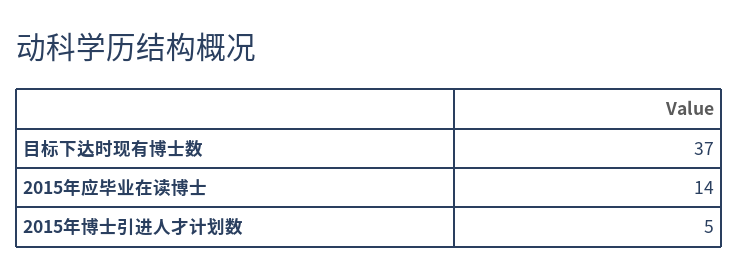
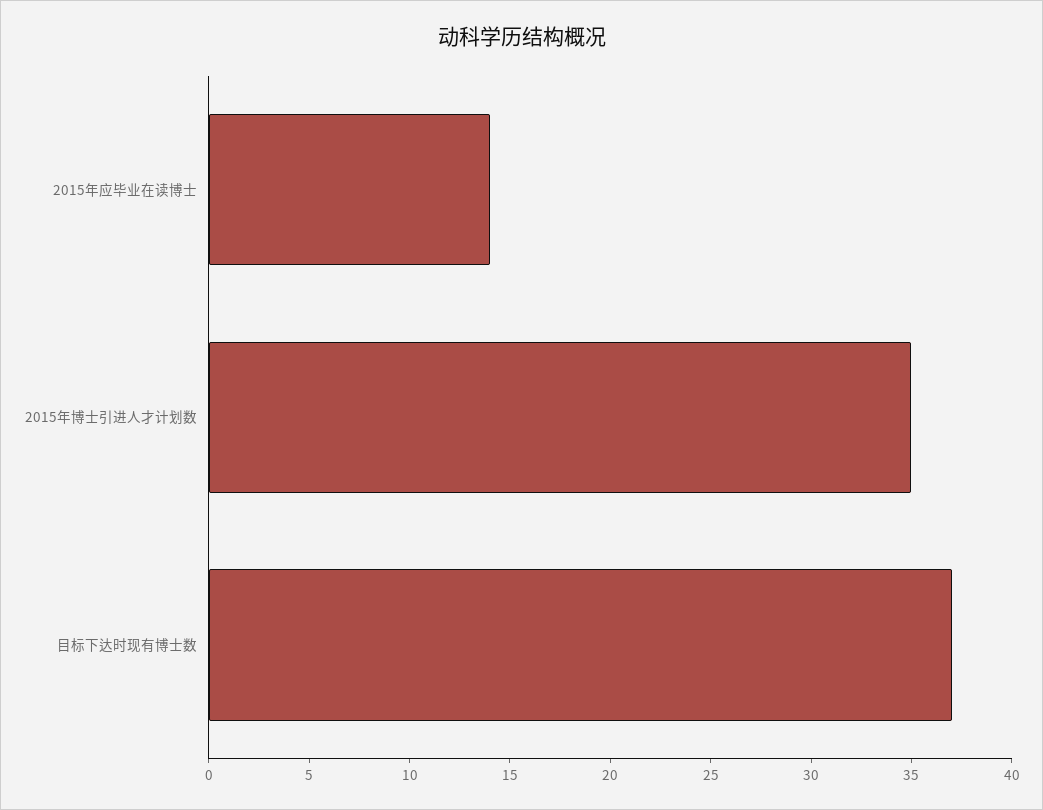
  {
    "目标下达时现有博士数": 37,
    "2015年应毕业在读博士": 14,
-   "2015年博士引进人才计划数": 5
+   "2015年博士引进人才计划数": 35
  }

